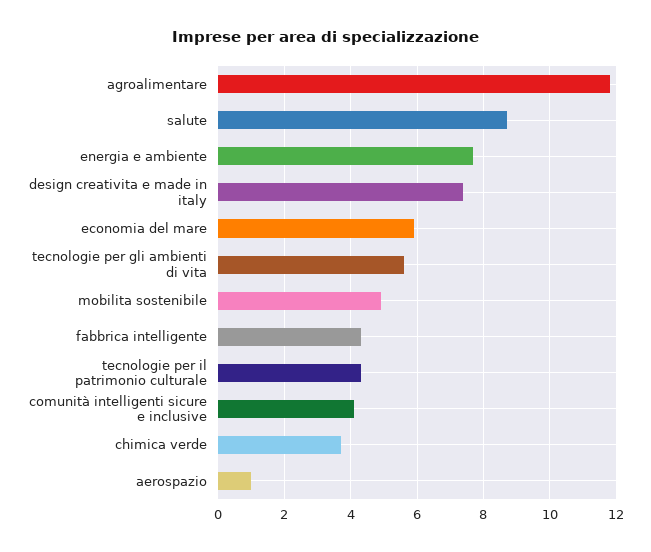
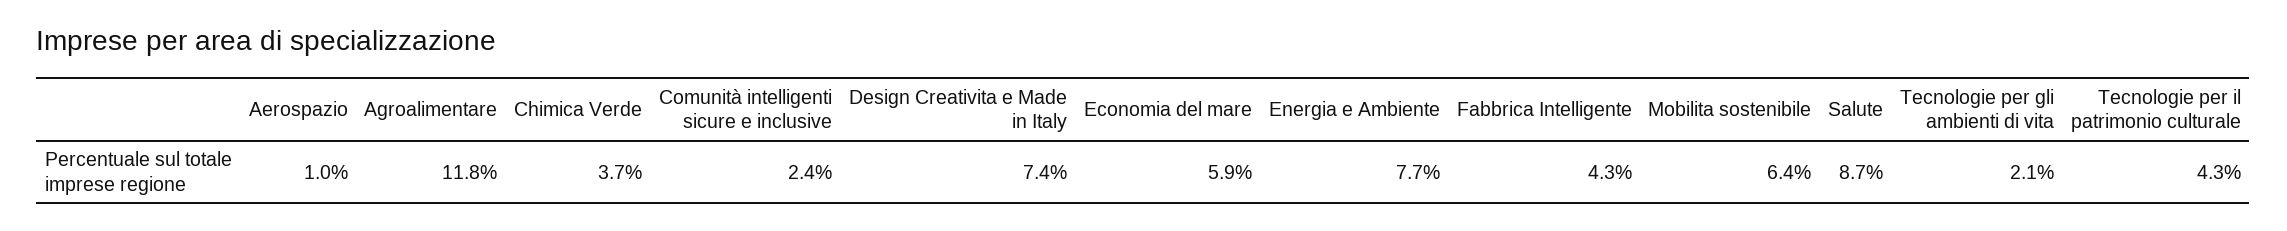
  {
    "agroalimentare": 11.8,
    "salute": 8.7,
    "energia e ambiente": 7.7,
    "design creativita e made in italy": 7.4,
    "economia del mare": 5.9,
-   "tecnologie per gli ambienti di vita": 5.5,
+   "tecnologie per gli ambienti di vita": 2.1,
-   "mobilita sostenibile": 5,
+   "mobilita sostenibile": 6.4,
    "fabbrica intelligente": 4.3,
    "tecnologie per il patrimonio culturale": 4.3,
-   "comunità intelligenti sicure e inclusive": 4,
+   "comunità intelligenti sicure e inclusive": 2.4,
    "chimica verde": 3.7,
    "aerospazio": 1
  }

